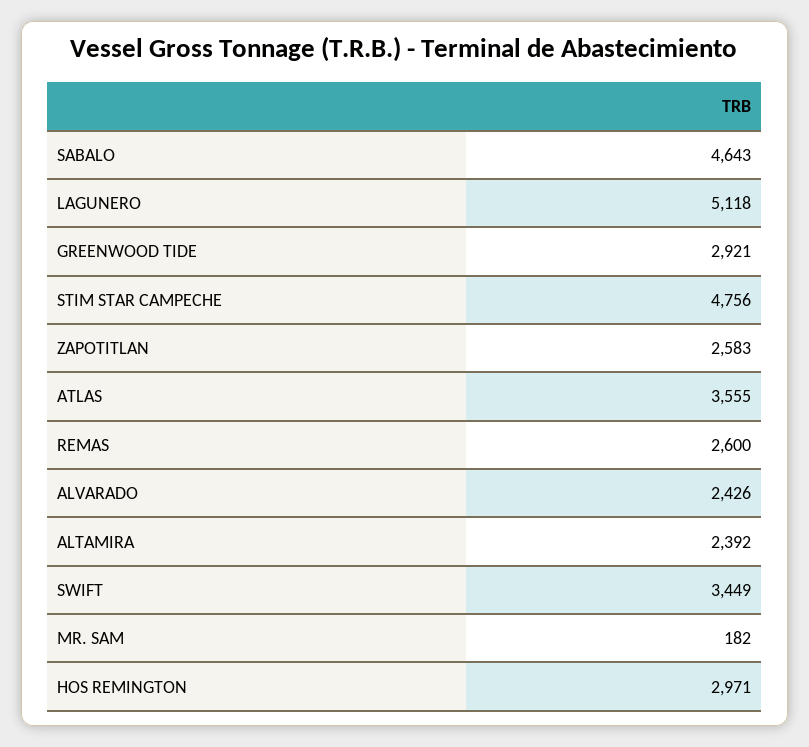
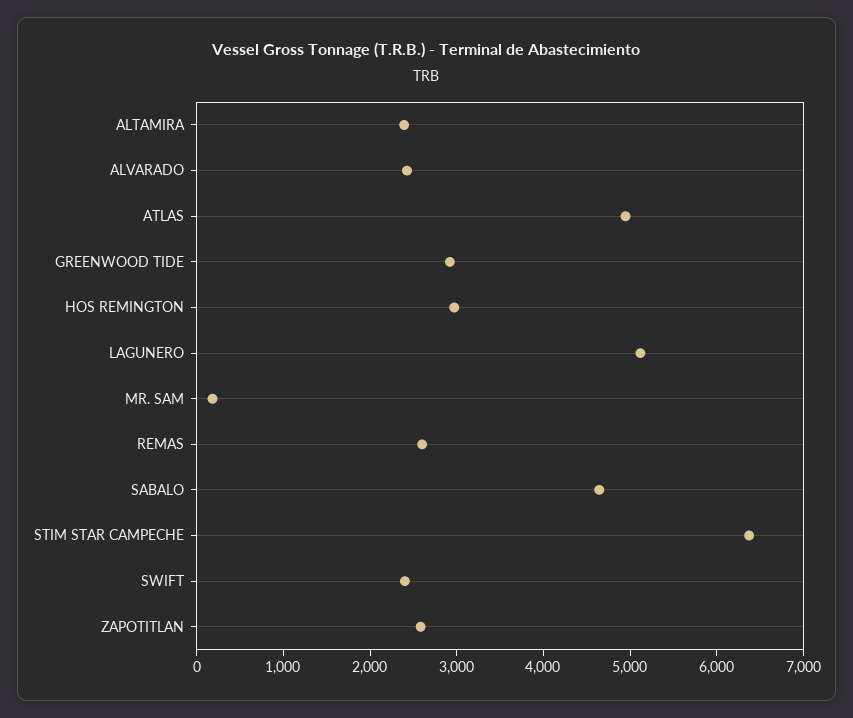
  {
    "SABALO": 4643,
    "LAGUNERO": 5118,
    "GREENWOOD TIDE": 2921,
-   "STIM STAR CAMPECHE": 4756,
+   "STIM STAR CAMPECHE": 6400,
    "ZAPOTITLAN": 2583,
-   "ATLAS": 3555,
+   "ATLAS": 5000,
    "REMAS": 2600,
    "ALVARADO": 2426,
    "ALTAMIRA": 2392,
-   "SWIFT": 3449,
+   "SWIFT": 2400,
    "MR. SAM": 182,
    "HOS REMINGTON": 2971
  }

